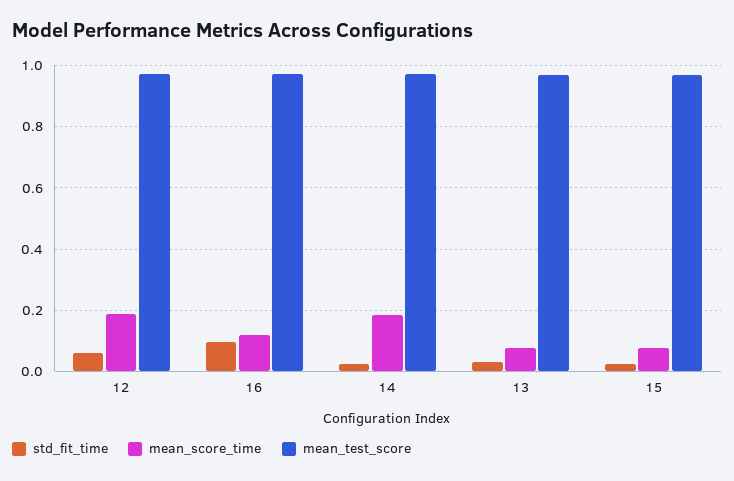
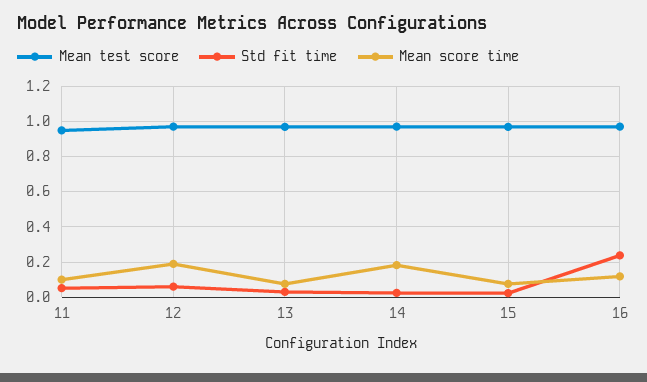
  {
    "std_fit_time": {
      "12": 0.06,
-     "16": 0.1,
+     "16": 0.25,
      "14": 0.02,
      "13": 0.02,
-     "15": 0.02
+     "15": 0.02,
+     "11": 0.05
    },
    "mean_score_time": {
      "12": 0.18,
      "16": 0.12,
      "14": 0.18,
      "13": 0.08,
-     "15": 0.08
+     "15": 0.08,
+     "11": 0.1
    },
    "mean_test_score": {
      "12": 0.98,
      "16": 0.98,
      "14": 0.98,
      "13": 0.98,
-     "15": 0.98
+     "15": 0.98,
+     "11": 0.95
    }
  }

